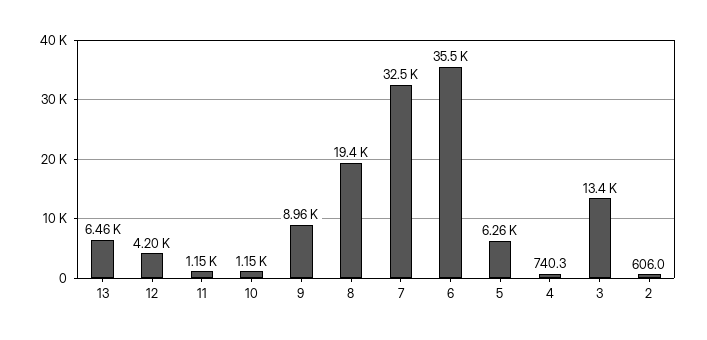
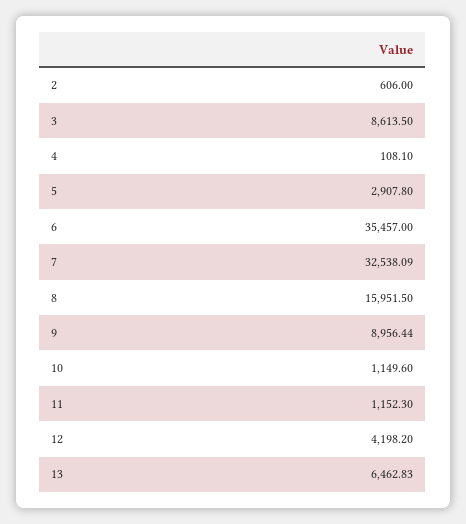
  {
    "13": 6462.83,
    "12": 4198.2,
    "11": 1152.3,
    "10": 1149.6,
    "9": 8956.44,
-   "8": 19400,
+   "8": 15951.5,
    "7": 32538.09,
    "6": 35457,
-   "5": 6260,
+   "5": 2907.8,
-   "4": 740.3,
+   "4": 108.1,
-   "3": 13400,
+   "3": 8613.5,
    "2": 606
  }

